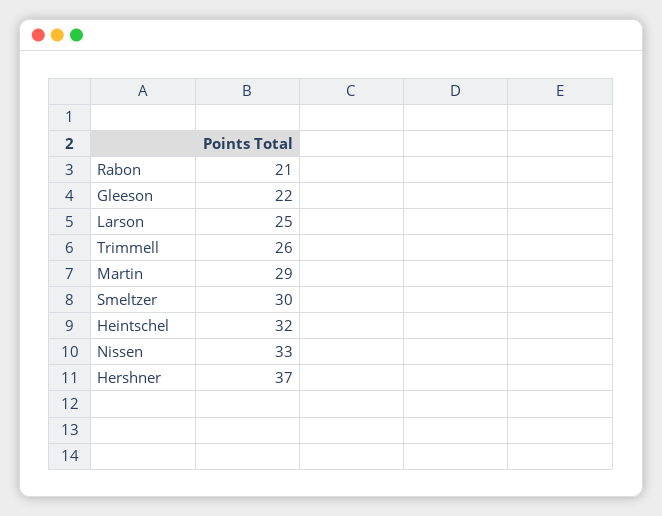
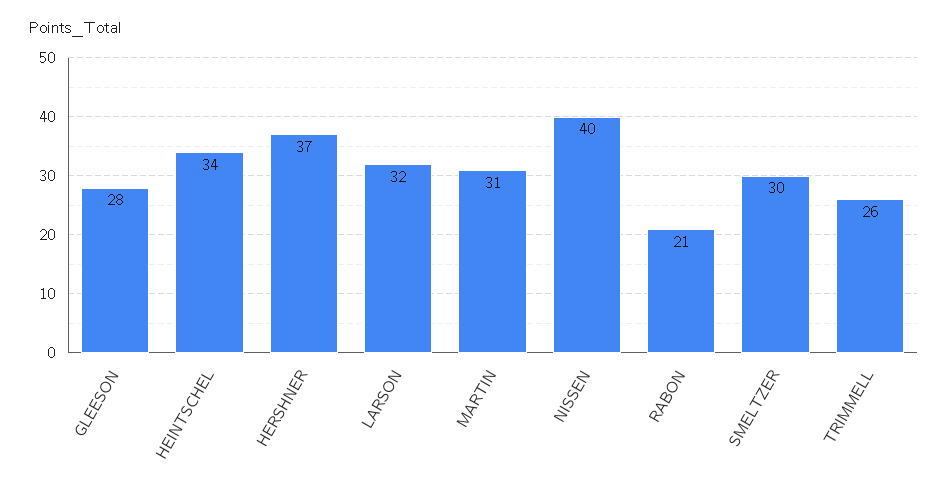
  {
    "Rabon": 21,
-   "Gleeson": 22,
+   "Gleeson": 28,
-   "Larson": 25,
+   "Larson": 32,
    "Trimmell": 26,
-   "Martin": 29,
+   "Martin": 31,
    "Smeltzer": 30,
-   "Heintschel": 32,
+   "Heintschel": 34,
-   "Nissen": 33,
+   "Nissen": 40,
    "Hershner": 37
  }

